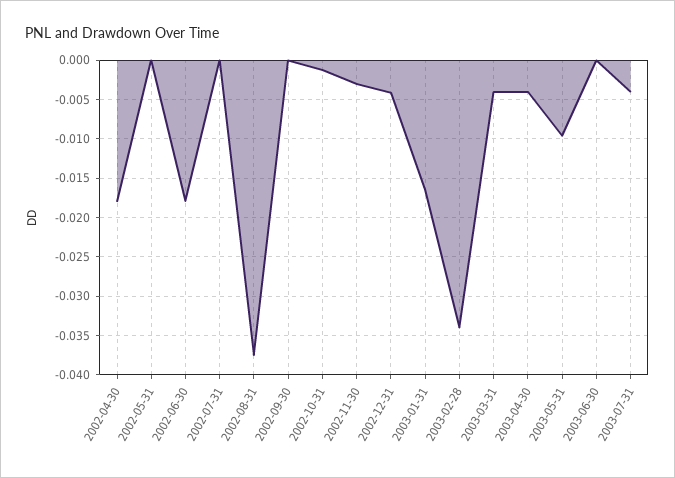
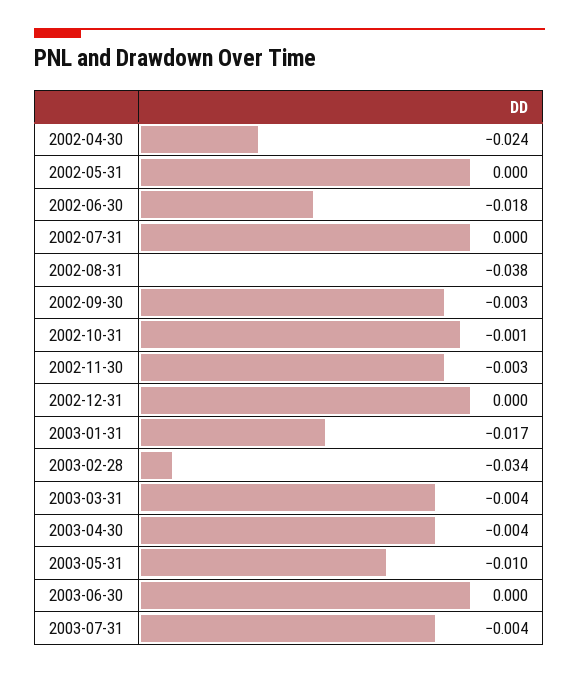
  {
-   "2002-04-30": -0.018,
+   "2002-04-30": -0.024,
    "2002-05-31": 0,
    "2002-06-30": -0.018,
    "2002-07-31": 0,
    "2002-08-31": -0.038,
-   "2002-09-30": 0,
+   "2002-09-30": -0.003,
    "2002-10-31": -0.001,
    "2002-11-30": -0.003,
-   "2002-12-31": -0.004,
+   "2002-12-31": 0,
    "2003-01-31": -0.017,
    "2003-02-28": -0.034,
    "2003-03-31": -0.004,
    "2003-04-30": -0.004,
    "2003-05-31": -0.01,
    "2003-06-30": 0,
    "2003-07-31": -0.004
  }

